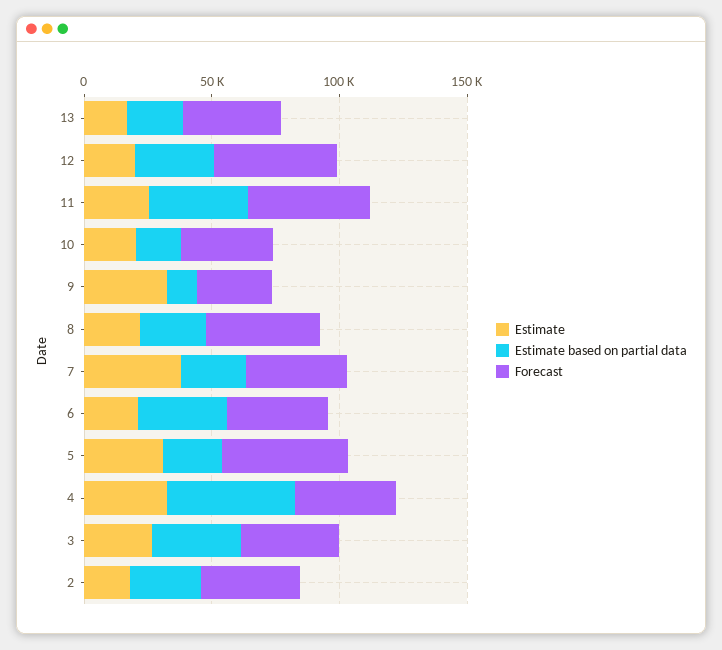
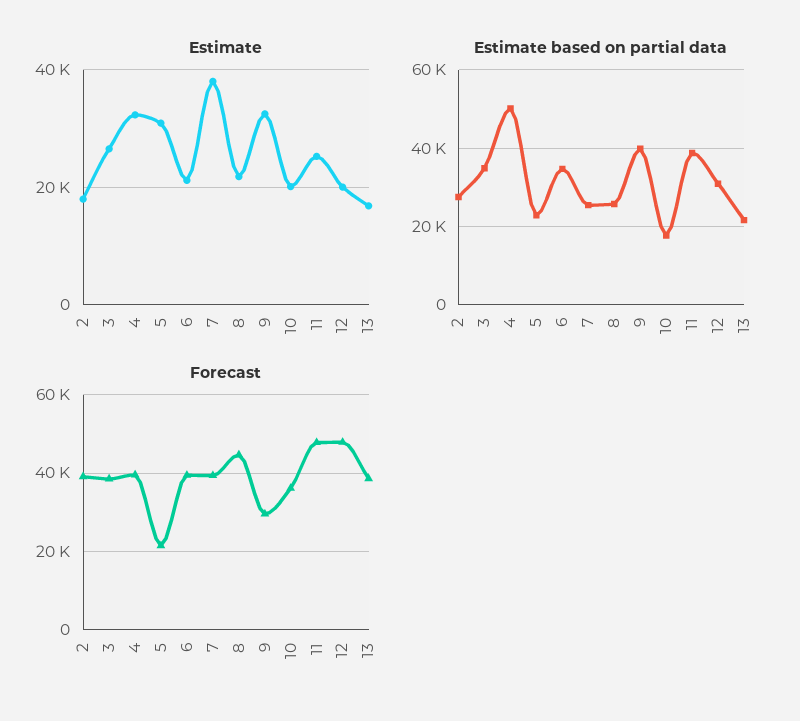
  {
    "Estimate": {
      "13": 16000,
      "12": 20000,
      "11": 26000,
      "10": 20000,
      "9": 32000,
      "8": 22000,
      "7": 38000,
      "6": 22000,
      "5": 30000,
      "4": 32000,
      "3": 26000,
      "2": 18000
    },
    "Estimate based on partial data": {
      "13": 22000,
      "12": 30000,
      "11": 38000,
      "10": 18000,
-     "9": 10000,
+     "9": 40000,
      "8": 26000,
      "7": 26000,
      "6": 34000,
      "5": 22000,
      "4": 50000,
      "3": 34000,
      "2": 28000
    },
    "Forecast": {
      "13": 38000,
      "12": 48000,
      "11": 48000,
      "10": 36000,
      "9": 30000,
      "8": 44000,
      "7": 40000,
      "6": 40000,
-     "5": 50000,
+     "5": 22000,
      "4": 40000,
      "3": 38000,
      "2": 40000
    }
  }

